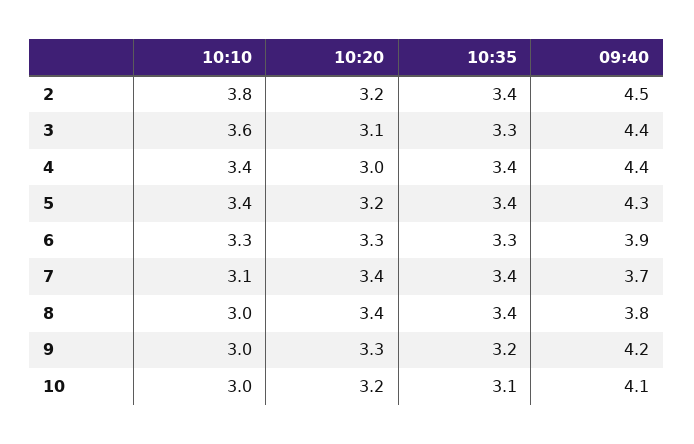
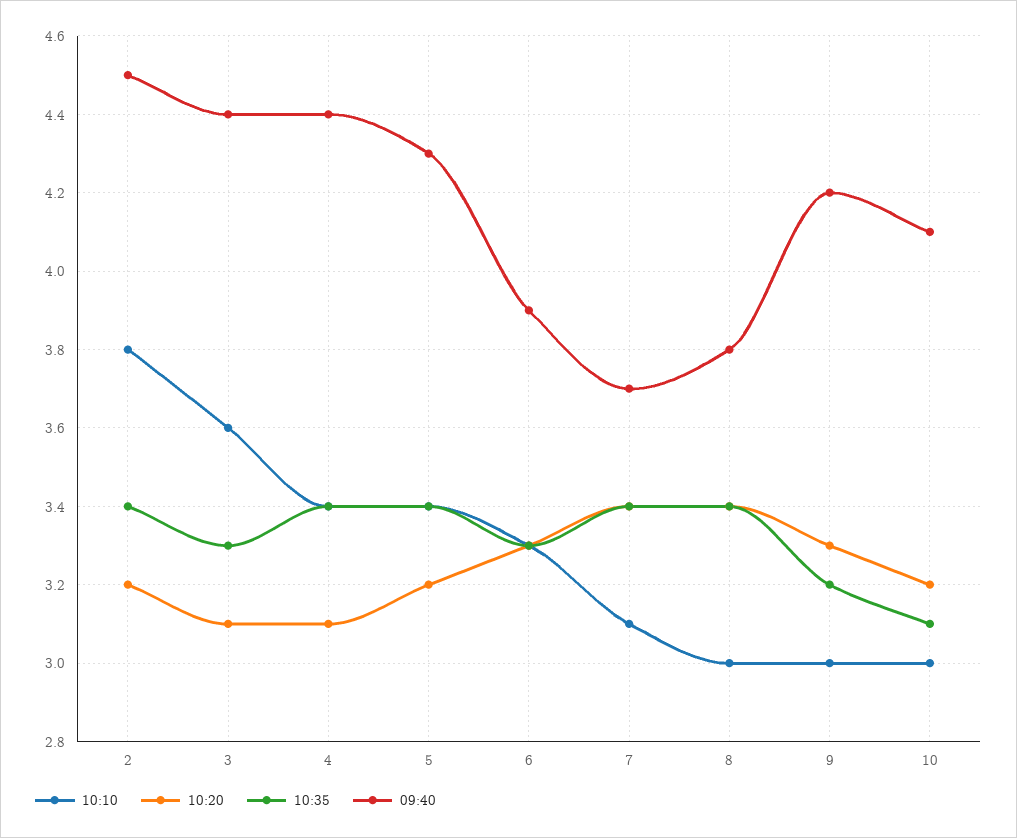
  {
    "10:10": {
      "2": 3.8,
      "3": 3.6,
      "4": 3.4,
      "5": 3.4,
      "6": 3.3,
      "7": 3.1,
      "8": 3,
      "9": 3,
      "10": 3
    },
    "10:20": {
      "2": 3.2,
      "3": 3.1,
-     "4": 3,
+     "4": 3.1,
      "5": 3.2,
      "6": 3.3,
      "7": 3.4,
      "8": 3.4,
      "9": 3.3,
      "10": 3.2
    },
    "10:35": {
      "2": 3.4,
      "3": 3.3,
      "4": 3.4,
      "5": 3.4,
      "6": 3.3,
      "7": 3.4,
      "8": 3.4,
      "9": 3.2,
      "10": 3.1
    },
    "09:40": {
      "2": 4.5,
      "3": 4.4,
      "4": 4.4,
      "5": 4.3,
      "6": 3.9,
      "7": 3.7,
      "8": 3.8,
      "9": 4.2,
      "10": 4.1
    }
  }

